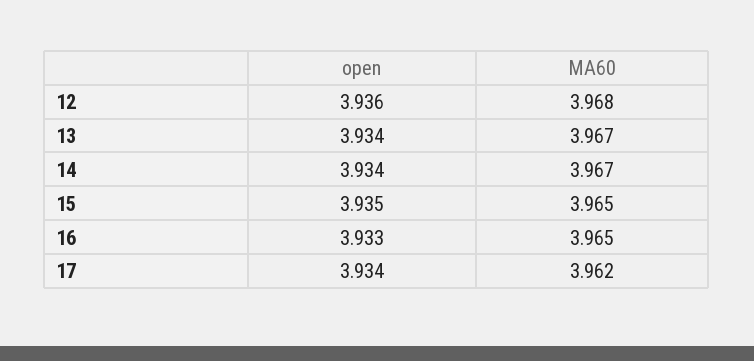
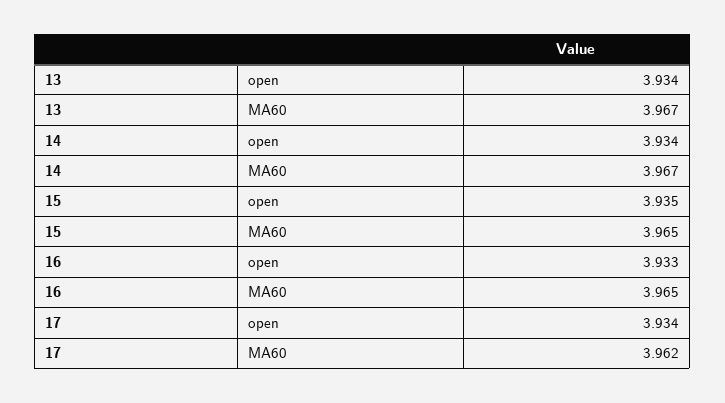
  {
    "open": {
-     "12": 3.936,
      "13": 3.934,
      "14": 3.934,
      "15": 3.935,
      "16": 3.933,
      "17": 3.934
    },
    "MA60": {
-     "12": 3.968,
      "13": 3.967,
      "14": 3.967,
      "15": 3.965,
      "16": 3.965,
      "17": 3.962
    }
  }

